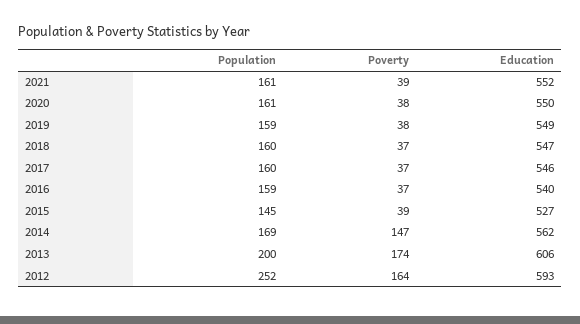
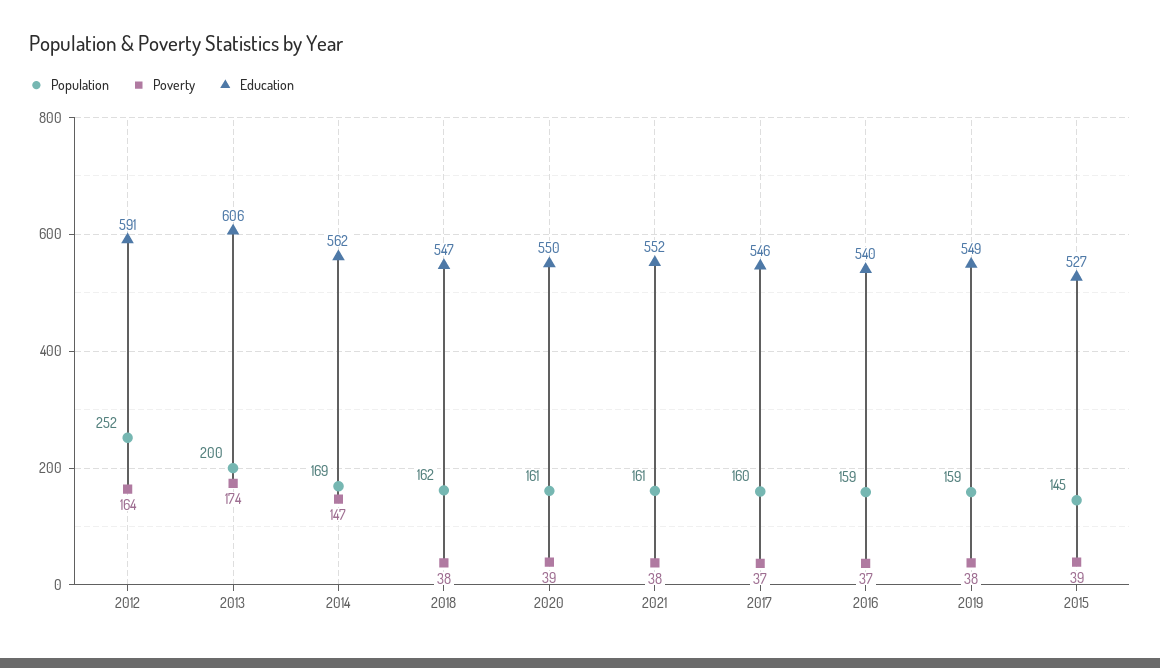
  {
    "Population": {
      "2021": 161,
      "2020": 161,
      "2019": 159,
-     "2018": 160,
+     "2018": 162,
      "2017": 160,
      "2016": 159,
      "2015": 145,
      "2014": 169,
      "2013": 200,
      "2012": 252
    },
    "Poverty": {
-     "2021": 39,
+     "2021": 38,
-     "2020": 38,
+     "2020": 39,
      "2019": 38,
-     "2018": 37,
+     "2018": 38,
      "2017": 37,
      "2016": 37,
      "2015": 39,
      "2014": 147,
      "2013": 174,
      "2012": 164
    },
    "Education": {
      "2021": 552,
      "2020": 550,
      "2019": 549,
      "2018": 547,
      "2017": 546,
      "2016": 540,
      "2015": 527,
      "2014": 562,
      "2013": 606,
-     "2012": 593
+     "2012": 591
    }
  }

